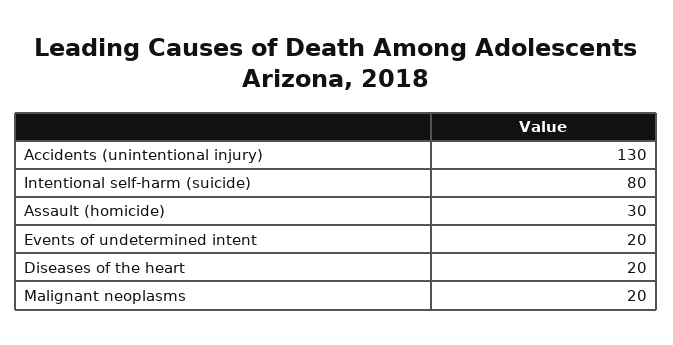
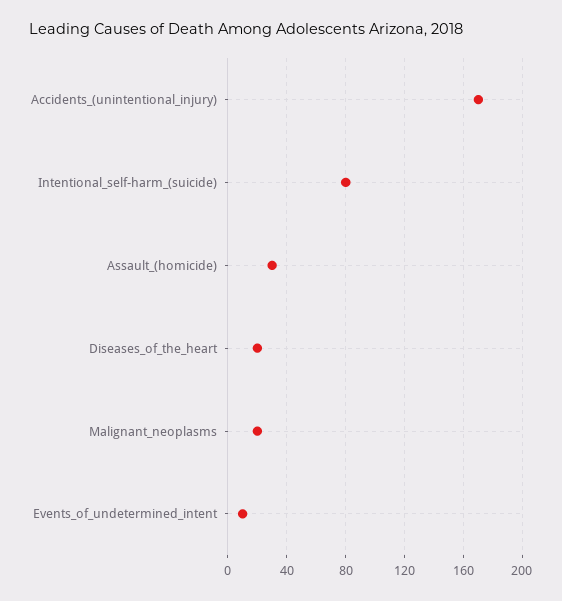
  {
-   "Accidents (unintentional injury)": 130,
+   "Accidents (unintentional injury)": 170,
    "Intentional self-harm (suicide)": 80,
    "Assault (homicide)": 30,
-   "Events of undetermined intent": 20,
+   "Events of undetermined intent": 10,
    "Diseases of the heart": 20,
    "Malignant neoplasms": 20
  }

